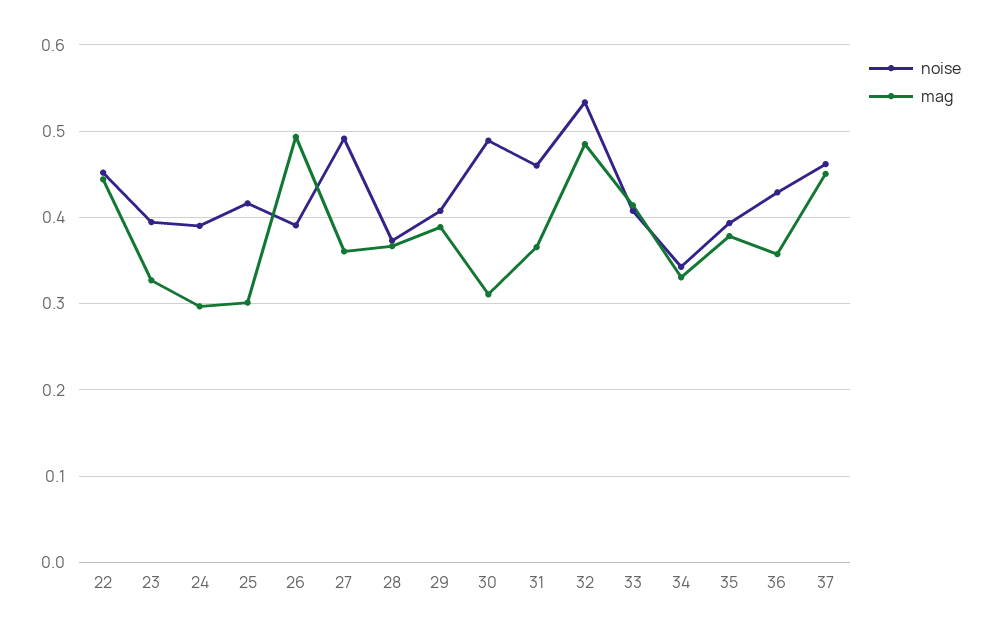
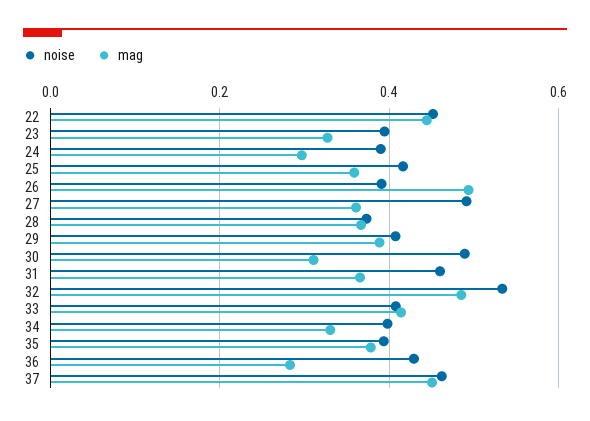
  {
    "noise": {
      "22": 0.45,
      "23": 0.39,
      "24": 0.39,
      "25": 0.42,
      "26": 0.39,
      "27": 0.49,
      "28": 0.37,
      "29": 0.41,
      "30": 0.49,
      "31": 0.46,
      "32": 0.53,
      "33": 0.41,
-     "34": 0.34,
+     "34": 0.4,
      "35": 0.39,
      "36": 0.43,
      "37": 0.46
    },
    "mag": {
      "22": 0.44,
      "23": 0.33,
      "24": 0.3,
-     "25": 0.3,
+     "25": 0.36,
      "26": 0.49,
      "27": 0.36,
      "28": 0.37,
      "29": 0.39,
      "30": 0.31,
      "31": 0.37,
      "32": 0.48,
      "33": 0.41,
      "34": 0.33,
      "35": 0.38,
-     "36": 0.36,
+     "36": 0.28,
      "37": 0.45
    }
  }

